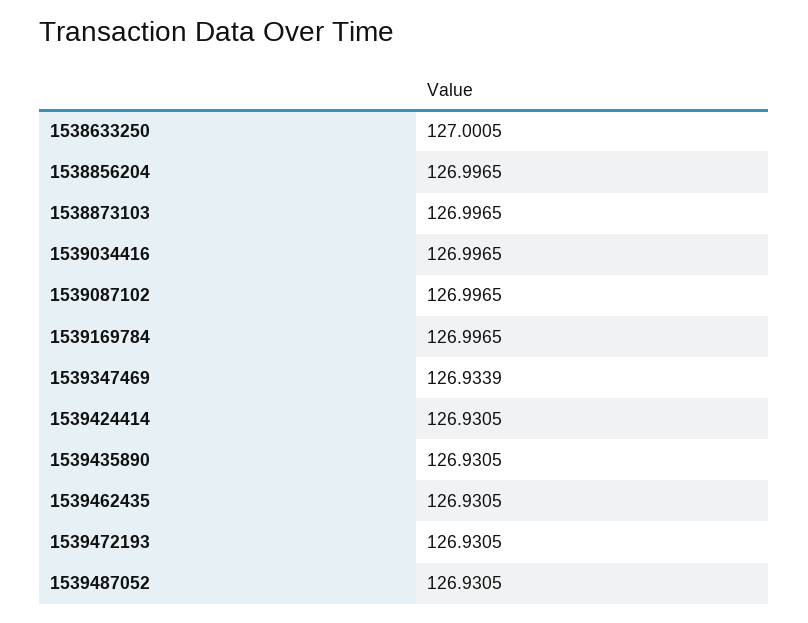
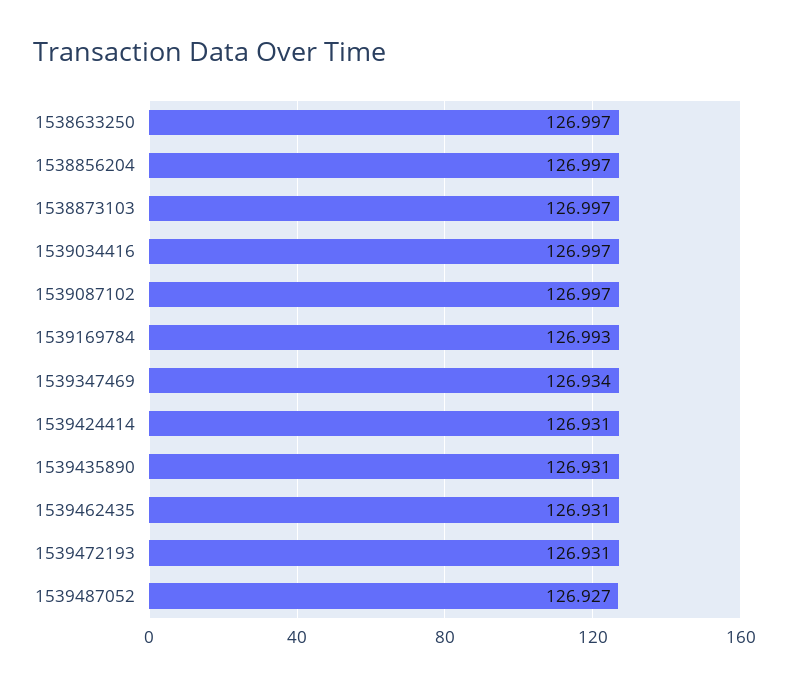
  {
-   "1538633250": 127.0005,
+   "1538633250": 126.997,
    "1538856204": 126.9965,
    "1538873103": 126.9965,
    "1539034416": 126.9965,
    "1539087102": 126.9965,
-   "1539169784": 126.9965,
+   "1539169784": 126.993,
    "1539347469": 126.9339,
    "1539424414": 126.9305,
    "1539435890": 126.9305,
    "1539462435": 126.9305,
    "1539472193": 126.9305,
-   "1539487052": 126.9305
+   "1539487052": 126.927
  }

